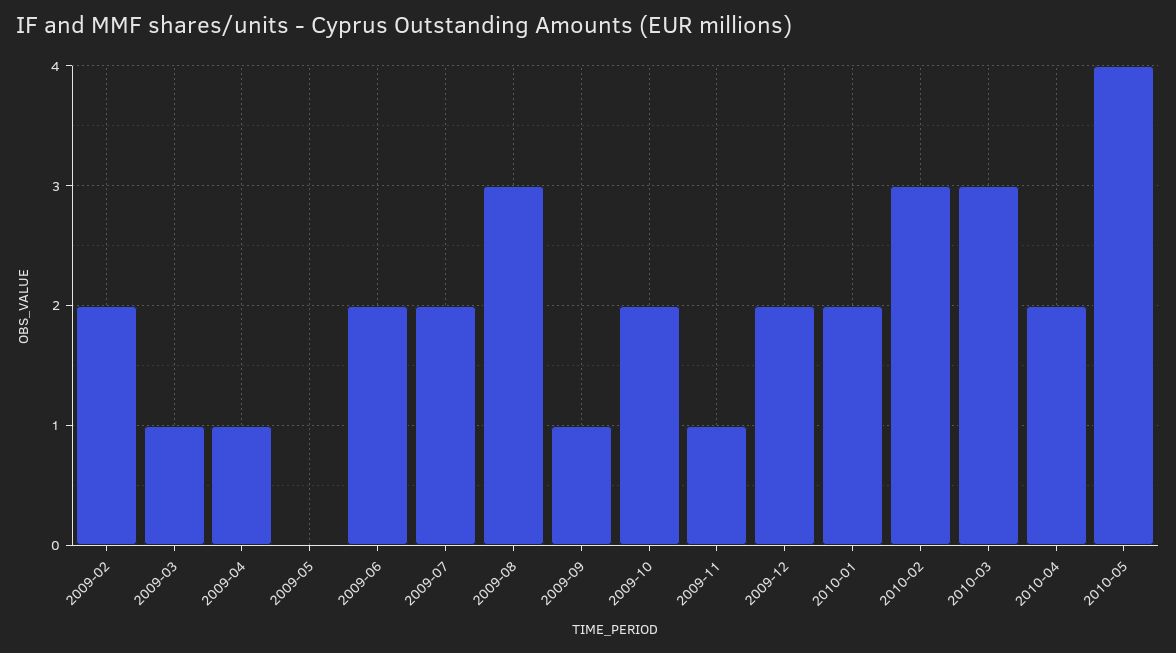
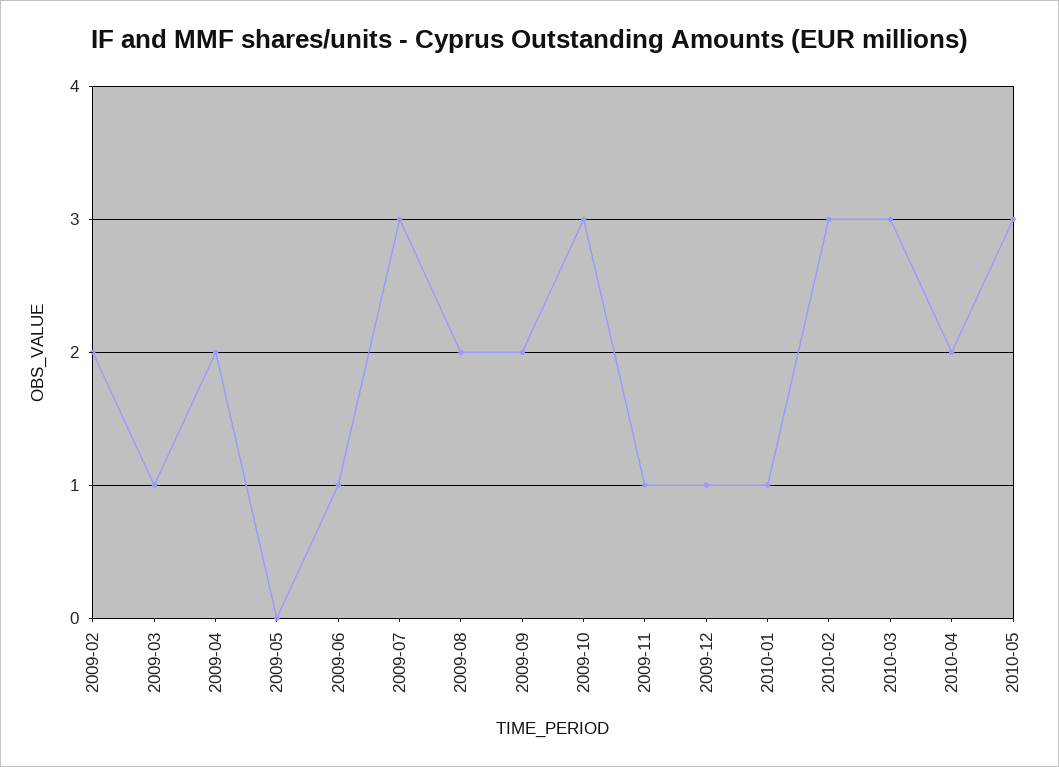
  {
    "2009-02": 2,
    "2009-03": 1,
-   "2009-04": 1,
+   "2009-04": 2,
    "2009-05": 0,
-   "2009-06": 2,
+   "2009-06": 1,
-   "2009-07": 2,
+   "2009-07": 3,
-   "2009-08": 3,
+   "2009-08": 2,
-   "2009-09": 1,
+   "2009-09": 2,
-   "2009-10": 2,
+   "2009-10": 3,
    "2009-11": 1,
-   "2009-12": 2,
+   "2009-12": 1,
-   "2010-01": 2,
+   "2010-01": 1,
    "2010-02": 3,
    "2010-03": 3,
    "2010-04": 2,
-   "2010-05": 4
+   "2010-05": 3
  }

